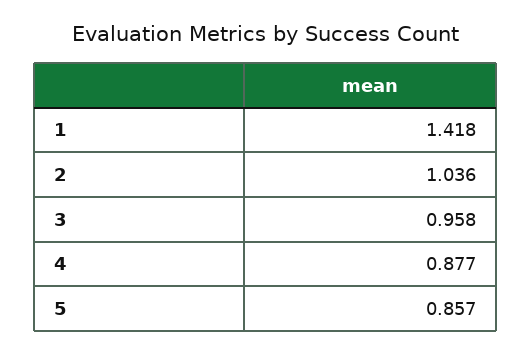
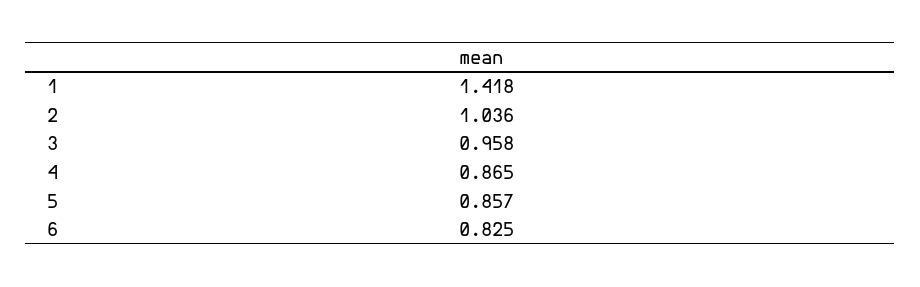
  {
    "1": 1.418,
    "2": 1.036,
    "3": 0.958,
-   "4": 0.877,
+   "4": 0.865,
-   "5": 0.857
+   "5": 0.857,
+   "6": 0.825
  }

